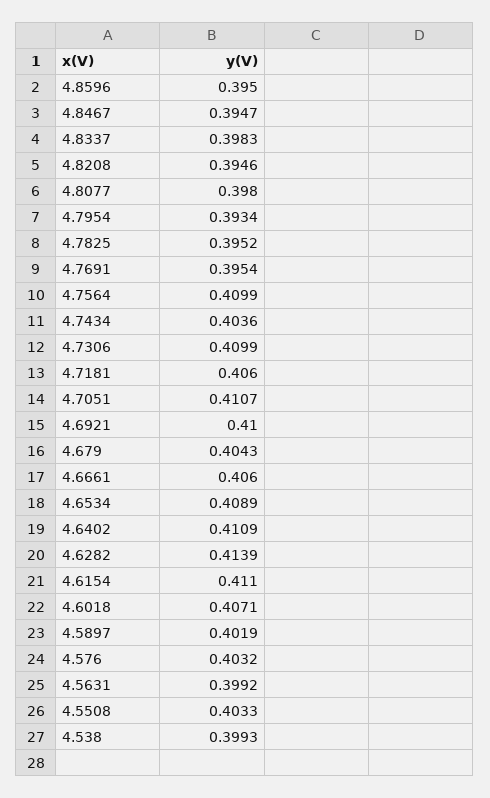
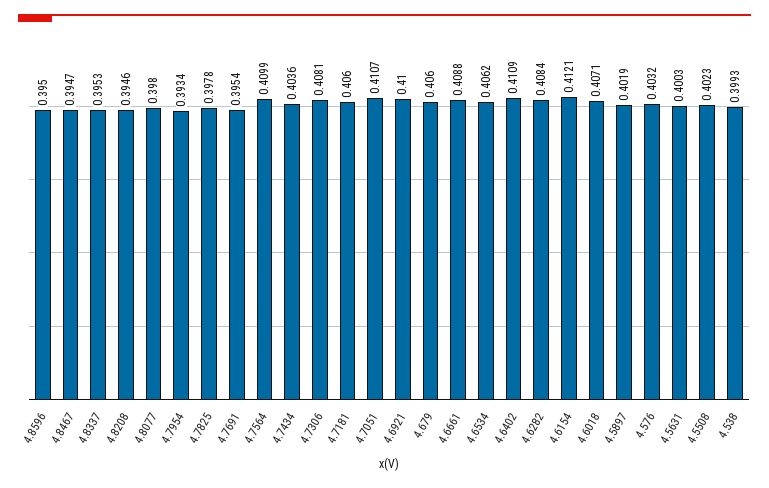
  {
    "4.8596": 0.395,
    "4.8467": 0.3947,
-   "4.8337": 0.3983,
+   "4.8337": 0.3953,
    "4.8208": 0.3946,
    "4.8077": 0.398,
    "4.7954": 0.3934,
-   "4.7825": 0.3952,
+   "4.7825": 0.3978,
    "4.7691": 0.3954,
    "4.7564": 0.4099,
    "4.7434": 0.4036,
-   "4.7306": 0.4099,
+   "4.7306": 0.4081,
    "4.7181": 0.406,
    "4.7051": 0.4107,
    "4.6921": 0.41,
-   "4.679": 0.4043,
+   "4.679": 0.406,
-   "4.6661": 0.406,
+   "4.6661": 0.4088,
-   "4.6534": 0.4089,
+   "4.6534": 0.4062,
    "4.6402": 0.4109,
-   "4.6282": 0.4139,
+   "4.6282": 0.4084,
-   "4.6154": 0.411,
+   "4.6154": 0.4121,
    "4.6018": 0.4071,
    "4.5897": 0.4019,
    "4.576": 0.4032,
-   "4.5631": 0.3992,
+   "4.5631": 0.4003,
-   "4.5508": 0.4033,
+   "4.5508": 0.4023,
    "4.538": 0.3993
  }

